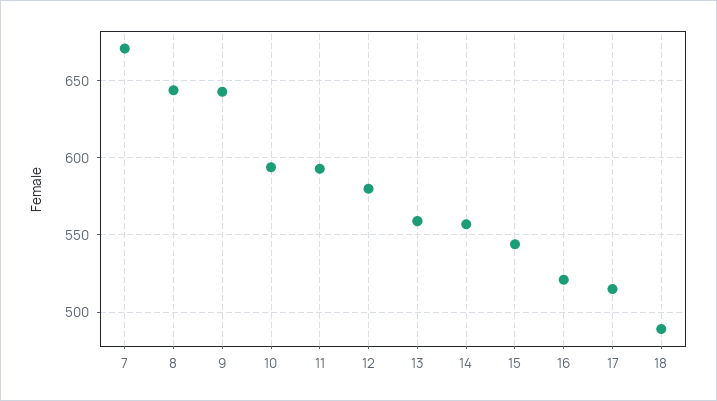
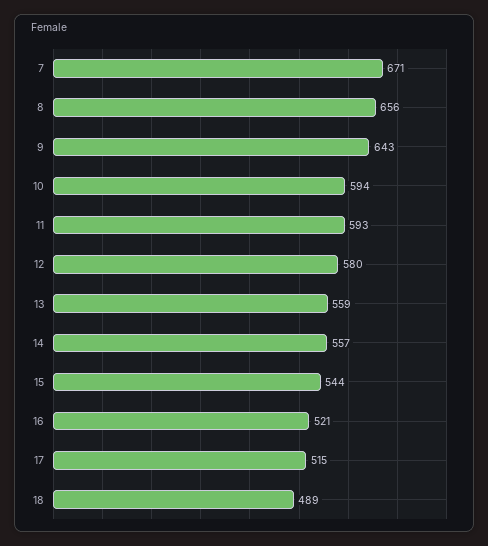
  {
    "7": 671,
-   "8": 645,
+   "8": 656,
    "9": 643,
    "10": 594,
    "11": 593,
    "12": 580,
    "13": 559,
    "14": 557,
    "15": 544,
    "16": 521,
    "17": 515,
    "18": 489
  }

